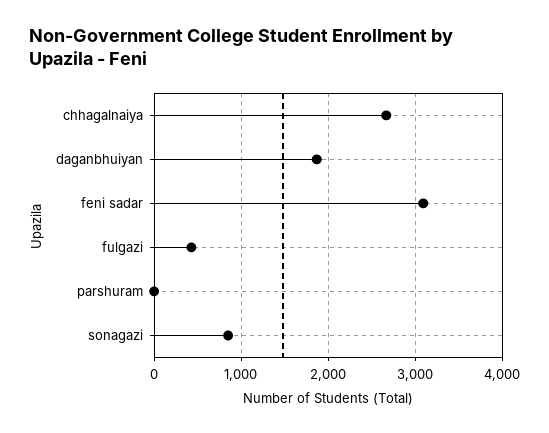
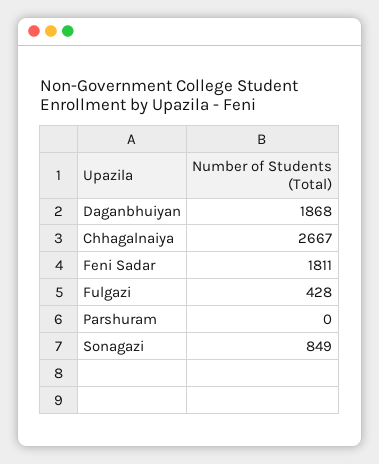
  {
    "chhagalnaiya": 2667,
    "daganbhuiyan": 1868,
-   "feni sadar": 3100,
+   "feni sadar": 1811,
    "fulgazi": 428,
    "parshuram": 0,
    "sonagazi": 849
  }

